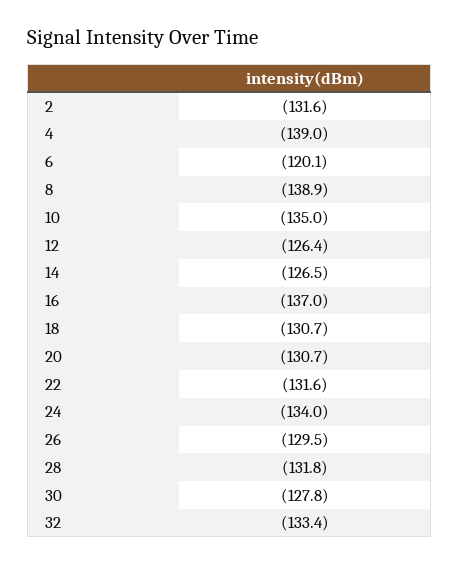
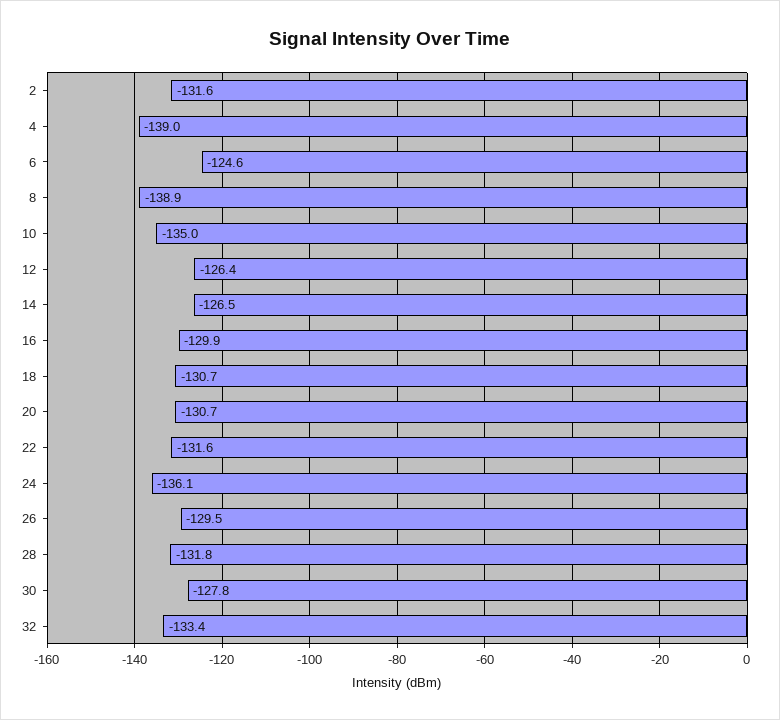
  {
    "2": -131.6,
    "4": -139,
-   "6": -120.1,
+   "6": -124.6,
    "8": -138.9,
    "10": -135,
    "12": -126.4,
    "14": -126.5,
-   "16": -137,
+   "16": -129.9,
    "18": -130.7,
    "20": -130.7,
    "22": -131.6,
-   "24": -134,
+   "24": -136.1,
    "26": -129.5,
    "28": -131.8,
    "30": -127.8,
    "32": -133.4
  }

